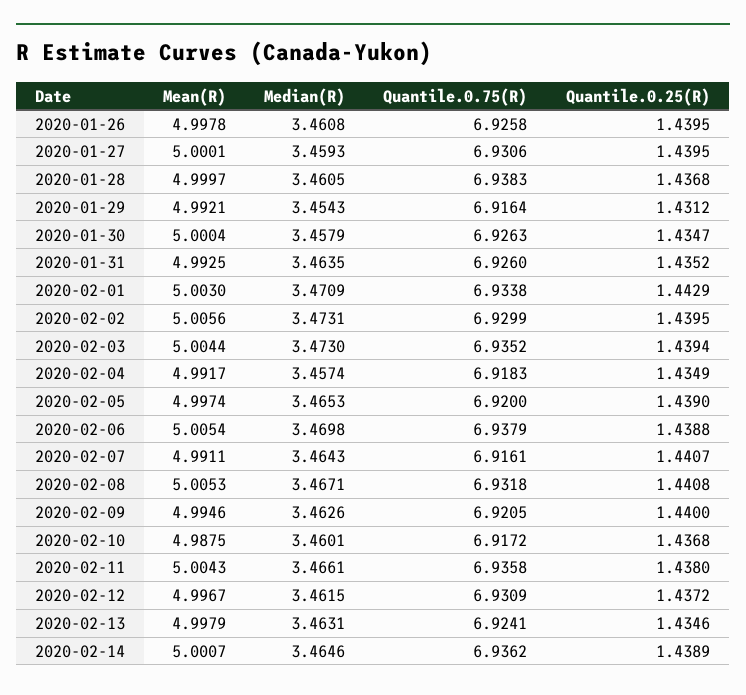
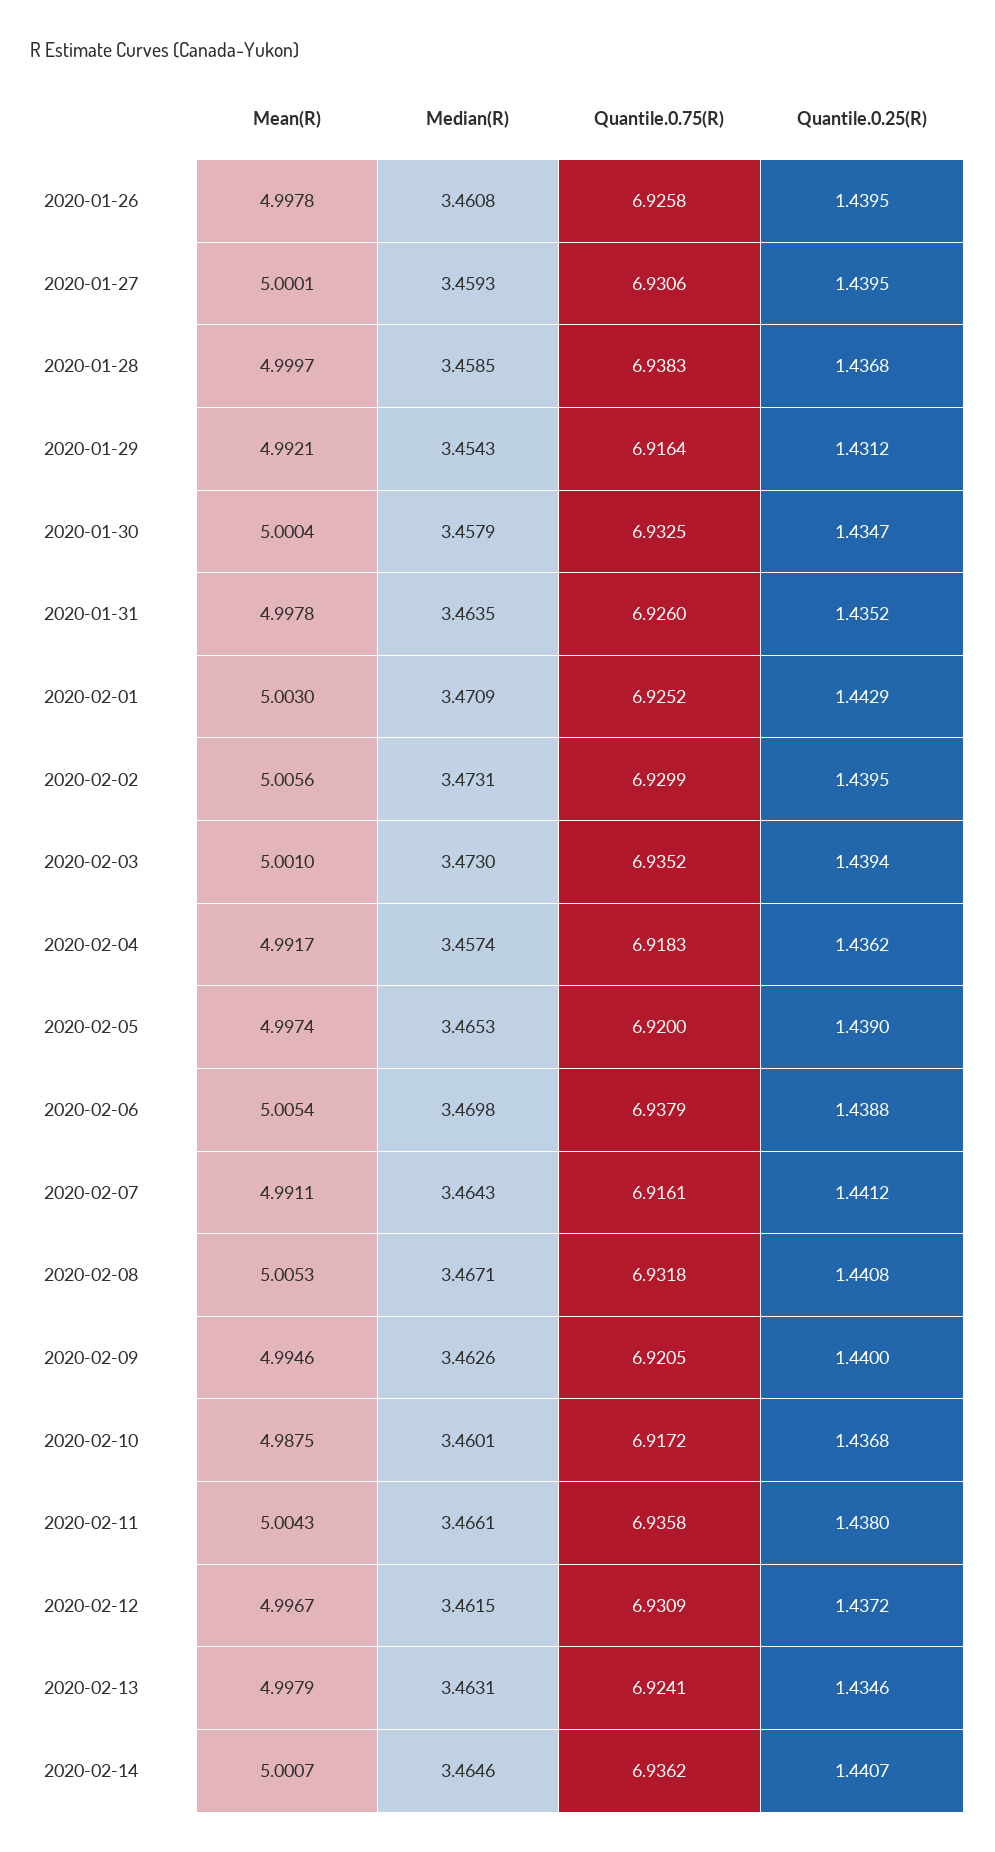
  {
    "Mean(R)": {
      "2020-01-26": 4.9978,
      "2020-01-27": 5.0001,
      "2020-01-28": 4.9997,
      "2020-01-29": 4.9921,
      "2020-01-30": 5.0004,
-     "2020-01-31": 4.9925,
+     "2020-01-31": 4.9978,
      "2020-02-01": 5.003,
      "2020-02-02": 5.0056,
-     "2020-02-03": 5.0044,
+     "2020-02-03": 5.001,
      "2020-02-04": 4.9917,
      "2020-02-05": 4.9974,
      "2020-02-06": 5.0054,
      "2020-02-07": 4.9911,
      "2020-02-08": 5.0053,
      "2020-02-09": 4.9946,
      "2020-02-10": 4.9875,
      "2020-02-11": 5.0043,
      "2020-02-12": 4.9967,
      "2020-02-13": 4.9979,
      "2020-02-14": 5.0007
    },
    "Median(R)": {
      "2020-01-26": 3.4608,
      "2020-01-27": 3.4593,
-     "2020-01-28": 3.4605,
+     "2020-01-28": 3.4585,
      "2020-01-29": 3.4543,
      "2020-01-30": 3.4579,
      "2020-01-31": 3.4635,
      "2020-02-01": 3.4709,
      "2020-02-02": 3.4731,
      "2020-02-03": 3.473,
      "2020-02-04": 3.4574,
      "2020-02-05": 3.4653,
      "2020-02-06": 3.4698,
      "2020-02-07": 3.4643,
      "2020-02-08": 3.4671,
      "2020-02-09": 3.4626,
      "2020-02-10": 3.4601,
      "2020-02-11": 3.4661,
      "2020-02-12": 3.4615,
      "2020-02-13": 3.4631,
      "2020-02-14": 3.4646
    },
    "Quantile.0.75(R)": {
      "2020-01-26": 6.9258,
      "2020-01-27": 6.9306,
      "2020-01-28": 6.9383,
      "2020-01-29": 6.9164,
-     "2020-01-30": 6.9263,
+     "2020-01-30": 6.9325,
      "2020-01-31": 6.926,
-     "2020-02-01": 6.9338,
+     "2020-02-01": 6.9252,
      "2020-02-02": 6.9299,
      "2020-02-03": 6.9352,
      "2020-02-04": 6.9183,
      "2020-02-05": 6.92,
      "2020-02-06": 6.9379,
      "2020-02-07": 6.9161,
      "2020-02-08": 6.9318,
      "2020-02-09": 6.9205,
      "2020-02-10": 6.9172,
      "2020-02-11": 6.9358,
      "2020-02-12": 6.9309,
      "2020-02-13": 6.9241,
      "2020-02-14": 6.9362
    },
    "Quantile.0.25(R)": {
      "2020-01-26": 1.4395,
      "2020-01-27": 1.4395,
      "2020-01-28": 1.4368,
      "2020-01-29": 1.4312,
      "2020-01-30": 1.4347,
      "2020-01-31": 1.4352,
      "2020-02-01": 1.4429,
      "2020-02-02": 1.4395,
      "2020-02-03": 1.4394,
-     "2020-02-04": 1.4349,
+     "2020-02-04": 1.4362,
      "2020-02-05": 1.439,
      "2020-02-06": 1.4388,
-     "2020-02-07": 1.4407,
+     "2020-02-07": 1.4412,
      "2020-02-08": 1.4408,
      "2020-02-09": 1.44,
      "2020-02-10": 1.4368,
      "2020-02-11": 1.438,
      "2020-02-12": 1.4372,
      "2020-02-13": 1.4346,
-     "2020-02-14": 1.4389
+     "2020-02-14": 1.4407
    }
  }

